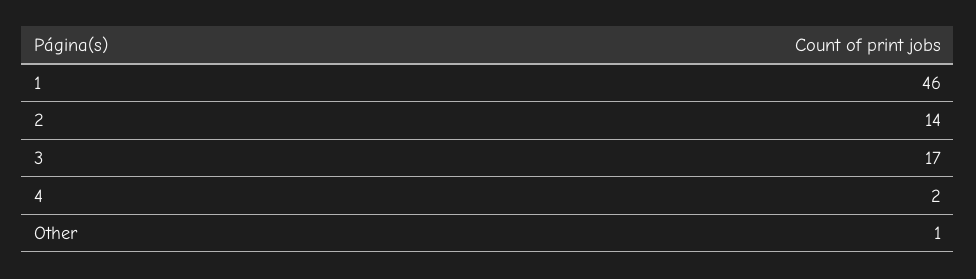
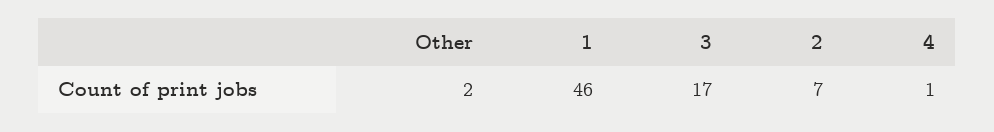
  {
    "1": 46,
-   "2": 14,
+   "2": 7,
    "3": 17,
-   "4": 2,
+   "4": 1,
-   "Other": 1
+   "Other": 2
  }

